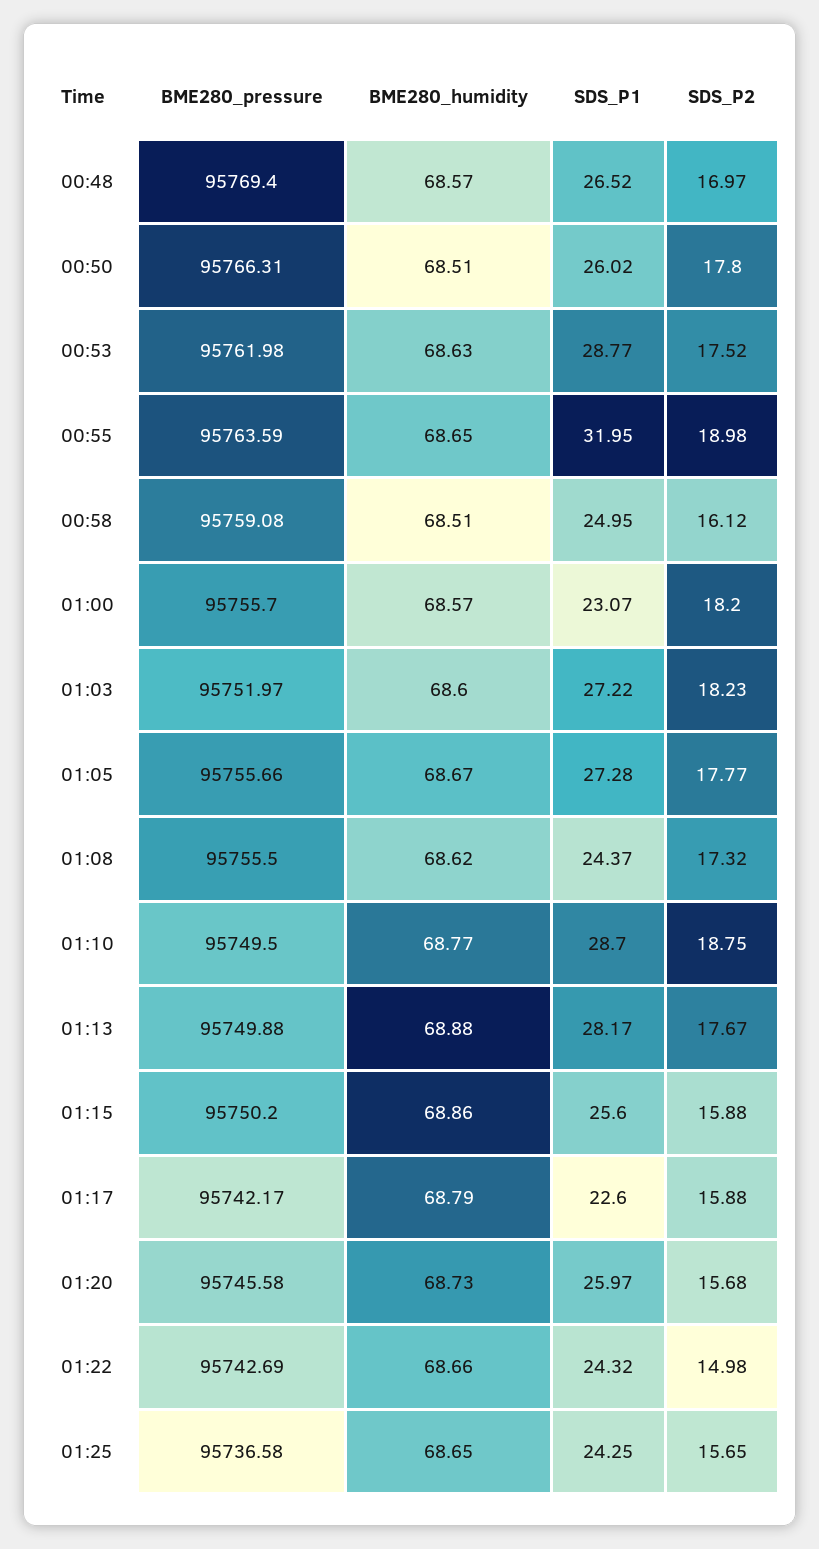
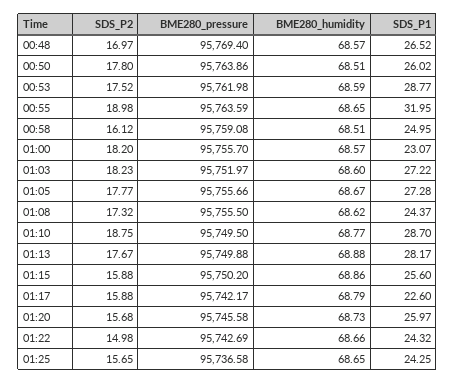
  {
    "BME280_pressure": {
      "00:48": 95769.4,
-     "00:50": 95766.31,
+     "00:50": 95763.86,
      "00:53": 95761.98,
      "00:55": 95763.59,
      "00:58": 95759.08,
      "01:00": 95755.7,
      "01:03": 95751.97,
      "01:05": 95755.66,
      "01:08": 95755.5,
      "01:10": 95749.5,
      "01:13": 95749.88,
      "01:15": 95750.2,
      "01:17": 95742.17,
      "01:20": 95745.58,
      "01:22": 95742.69,
      "01:25": 95736.58
    },
    "BME280_humidity": {
      "00:48": 68.57,
      "00:50": 68.51,
-     "00:53": 68.63,
+     "00:53": 68.59,
      "00:55": 68.65,
      "00:58": 68.51,
      "01:00": 68.57,
      "01:03": 68.6,
      "01:05": 68.67,
      "01:08": 68.62,
      "01:10": 68.77,
      "01:13": 68.88,
      "01:15": 68.86,
      "01:17": 68.79,
      "01:20": 68.73,
      "01:22": 68.66,
      "01:25": 68.65
    },
    "SDS_P1": {
      "00:48": 26.52,
      "00:50": 26.02,
      "00:53": 28.77,
      "00:55": 31.95,
      "00:58": 24.95,
      "01:00": 23.07,
      "01:03": 27.22,
      "01:05": 27.28,
      "01:08": 24.37,
      "01:10": 28.7,
      "01:13": 28.17,
      "01:15": 25.6,
      "01:17": 22.6,
      "01:20": 25.97,
      "01:22": 24.32,
      "01:25": 24.25
    },
    "SDS_P2": {
      "00:48": 16.97,
      "00:50": 17.8,
      "00:53": 17.52,
      "00:55": 18.98,
      "00:58": 16.12,
      "01:00": 18.2,
      "01:03": 18.23,
      "01:05": 17.77,
      "01:08": 17.32,
      "01:10": 18.75,
      "01:13": 17.67,
      "01:15": 15.88,
      "01:17": 15.88,
      "01:20": 15.68,
      "01:22": 14.98,
      "01:25": 15.65
    }
  }

